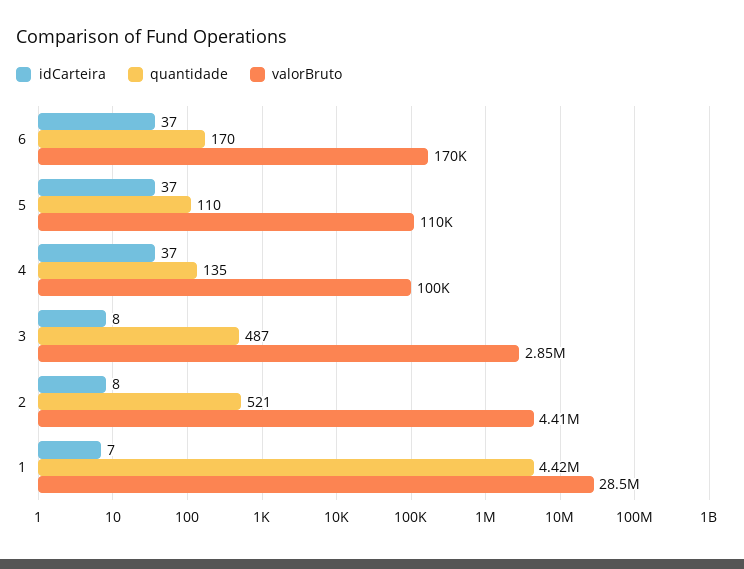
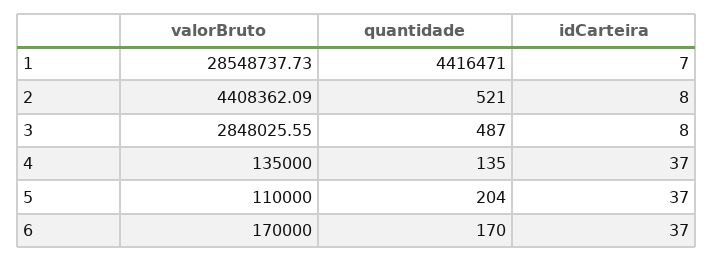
  {
    "idCarteira": {
      "6": 37,
      "5": 37,
      "4": 37,
      "3": 8,
      "2": 8,
      "1": 7
    },
    "quantidade": {
      "6": 170,
-     "5": 110,
+     "5": 204,
      "4": 135,
      "3": 487,
      "2": 521,
      "1": 4416471
    },
    "valorBruto": {
      "6": 170000,
      "5": 110000,
-     "4": 100000,
+     "4": 135000,
      "3": 2848025.55,
      "2": 4408362.09,
      "1": 28548737.73
    }
  }

